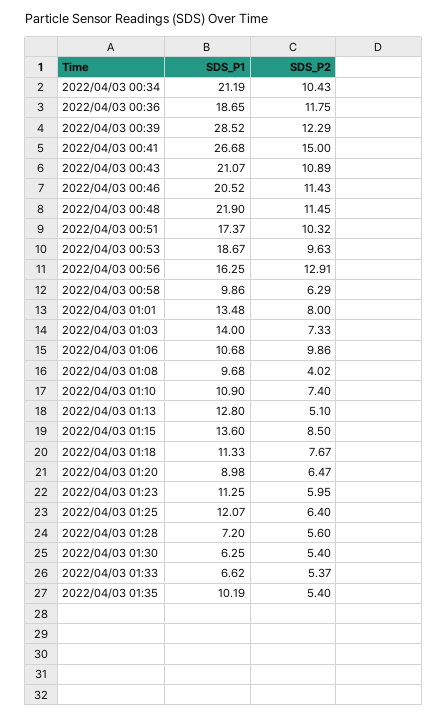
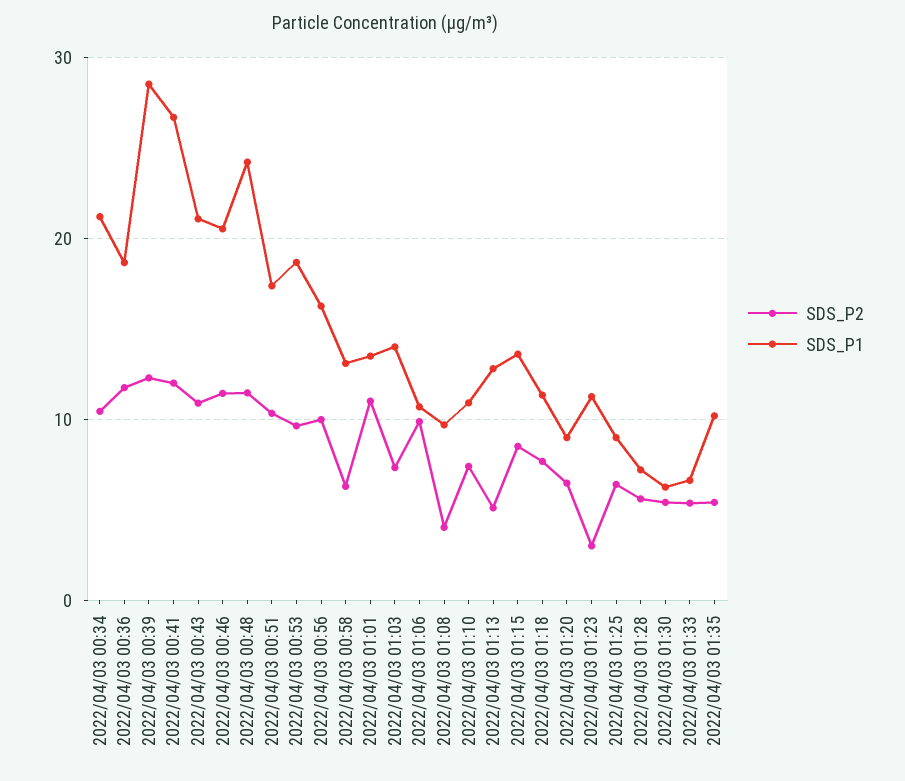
  {
    "SDS_P1": {
      "2022/04/03 00:34": 21.19,
      "2022/04/03 00:36": 18.65,
      "2022/04/03 00:39": 28.52,
      "2022/04/03 00:41": 26.68,
      "2022/04/03 00:43": 21.07,
      "2022/04/03 00:46": 20.52,
-     "2022/04/03 00:48": 21.9,
+     "2022/04/03 00:48": 24,
      "2022/04/03 00:51": 17.37,
      "2022/04/03 00:53": 18.67,
      "2022/04/03 00:56": 16.25,
-     "2022/04/03 00:58": 9.86,
+     "2022/04/03 00:58": 13,
      "2022/04/03 01:01": 13.48,
      "2022/04/03 01:03": 14,
      "2022/04/03 01:06": 10.68,
      "2022/04/03 01:08": 9.68,
      "2022/04/03 01:10": 10.9,
      "2022/04/03 01:13": 12.8,
      "2022/04/03 01:15": 13.6,
      "2022/04/03 01:18": 11.33,
      "2022/04/03 01:20": 8.98,
      "2022/04/03 01:23": 11.25,
-     "2022/04/03 01:25": 12.07,
+     "2022/04/03 01:25": 9,
      "2022/04/03 01:28": 7.2,
      "2022/04/03 01:30": 6.25,
      "2022/04/03 01:33": 6.62,
      "2022/04/03 01:35": 10.19
    },
    "SDS_P2": {
      "2022/04/03 00:34": 10.43,
      "2022/04/03 00:36": 11.75,
      "2022/04/03 00:39": 12.29,
-     "2022/04/03 00:41": 15,
+     "2022/04/03 00:41": 12,
      "2022/04/03 00:43": 10.89,
      "2022/04/03 00:46": 11.43,
      "2022/04/03 00:48": 11.45,
      "2022/04/03 00:51": 10.32,
      "2022/04/03 00:53": 9.63,
-     "2022/04/03 00:56": 12.91,
+     "2022/04/03 00:56": 10,
      "2022/04/03 00:58": 6.29,
-     "2022/04/03 01:01": 8,
+     "2022/04/03 01:01": 11,
      "2022/04/03 01:03": 7.33,
      "2022/04/03 01:06": 9.86,
      "2022/04/03 01:08": 4.02,
      "2022/04/03 01:10": 7.4,
      "2022/04/03 01:13": 5.1,
      "2022/04/03 01:15": 8.5,
      "2022/04/03 01:18": 7.67,
      "2022/04/03 01:20": 6.47,
-     "2022/04/03 01:23": 5.95,
+     "2022/04/03 01:23": 3,
      "2022/04/03 01:25": 6.4,
      "2022/04/03 01:28": 5.6,
      "2022/04/03 01:30": 5.4,
      "2022/04/03 01:33": 5.37,
      "2022/04/03 01:35": 5.4
    }
  }

